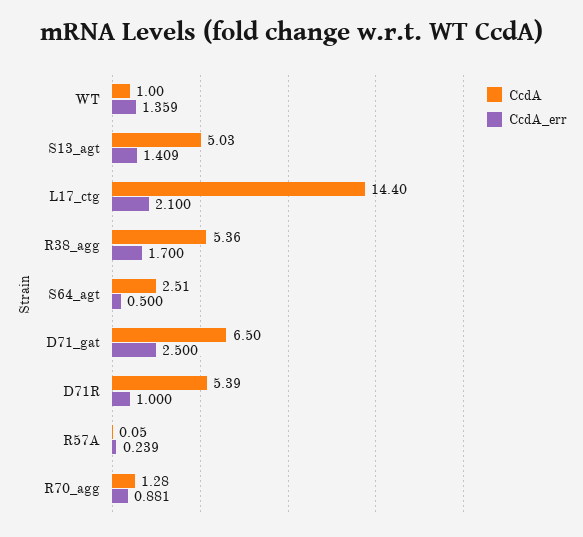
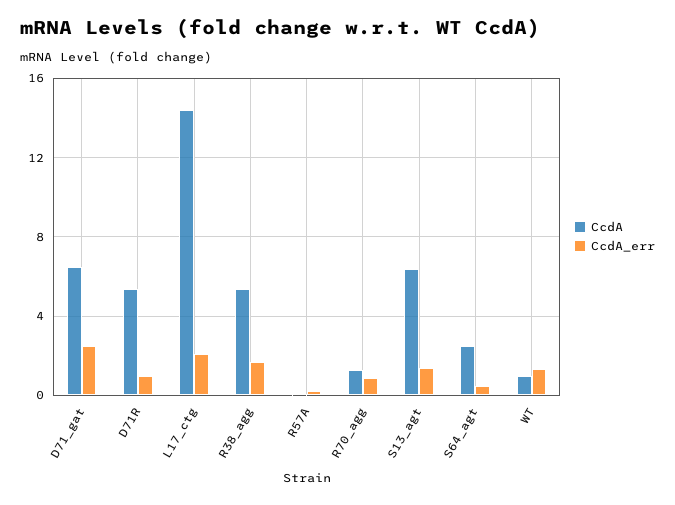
  {
    "CcdA": {
      "WT": 1,
-     "S13_agt": 5.03,
+     "S13_agt": 6.5,
      "L17_ctg": 14.4,
      "R38_agg": 5.36,
      "S64_agt": 2.51,
      "D71_gat": 6.5,
      "D71R": 5.39,
      "R57A": 0.05,
      "R70_agg": 1.28
    },
    "CcdA_err": {
      "WT": 1.359,
      "S13_agt": 1.409,
      "L17_ctg": 2.1,
      "R38_agg": 1.7,
      "S64_agt": 0.5,
      "D71_gat": 2.5,
      "D71R": 1,
      "R57A": 0.239,
      "R70_agg": 0.881
    }
  }

